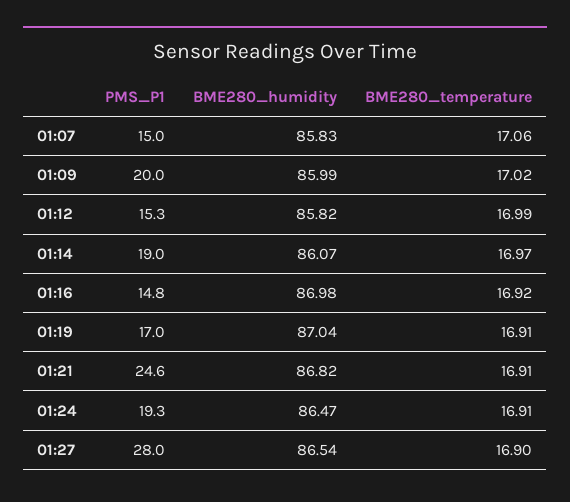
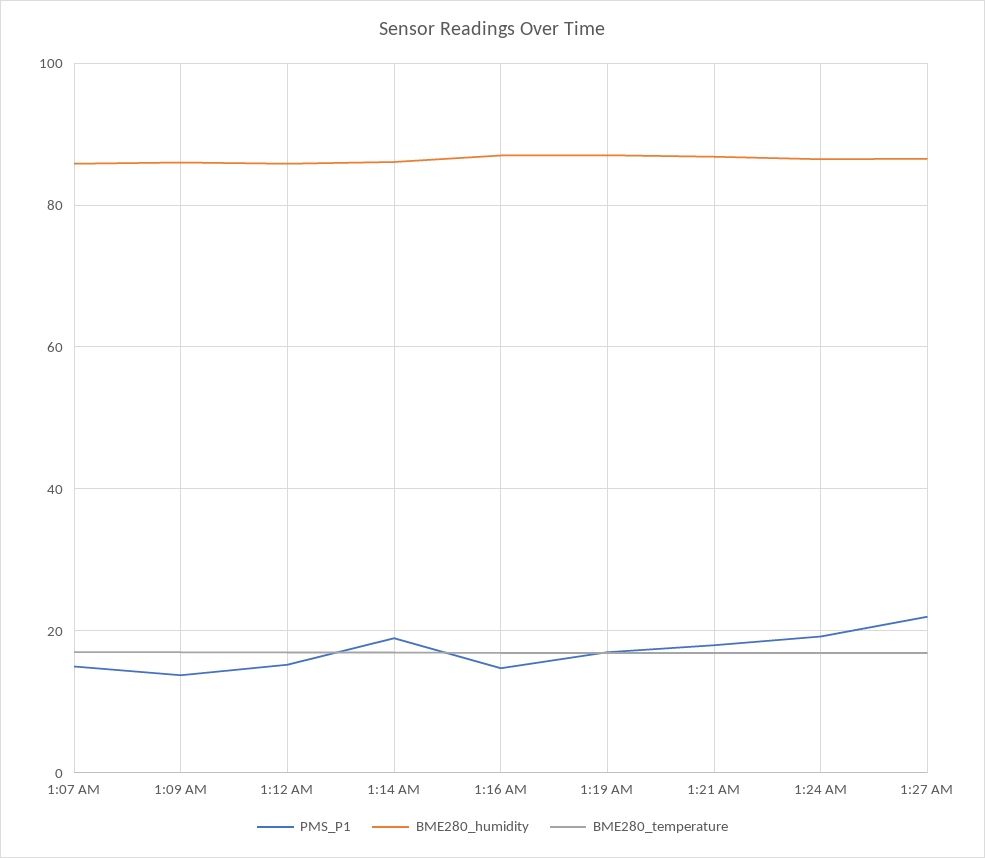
  {
    "PMS_P1": {
      "01:07": 15,
-     "01:09": 20,
+     "01:09": 14,
      "01:12": 15.3,
      "01:14": 19,
      "01:16": 14.8,
      "01:19": 17,
-     "01:21": 24.6,
+     "01:21": 18,
      "01:24": 19.3,
-     "01:27": 28
+     "01:27": 22
    },
    "BME280_humidity": {
      "01:07": 85.83,
      "01:09": 85.99,
      "01:12": 85.82,
      "01:14": 86.07,
      "01:16": 86.98,
      "01:19": 87.04,
      "01:21": 86.82,
      "01:24": 86.47,
      "01:27": 86.54
    },
    "BME280_temperature": {
      "01:07": 17.06,
      "01:09": 17.02,
      "01:12": 16.99,
      "01:14": 16.97,
      "01:16": 16.92,
      "01:19": 16.91,
      "01:21": 16.91,
      "01:24": 16.91,
      "01:27": 16.9
    }
  }

